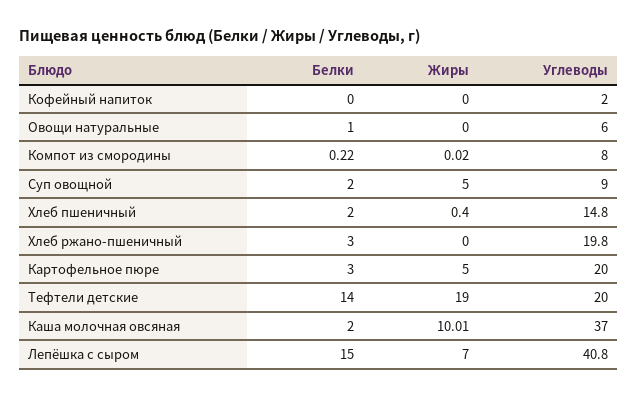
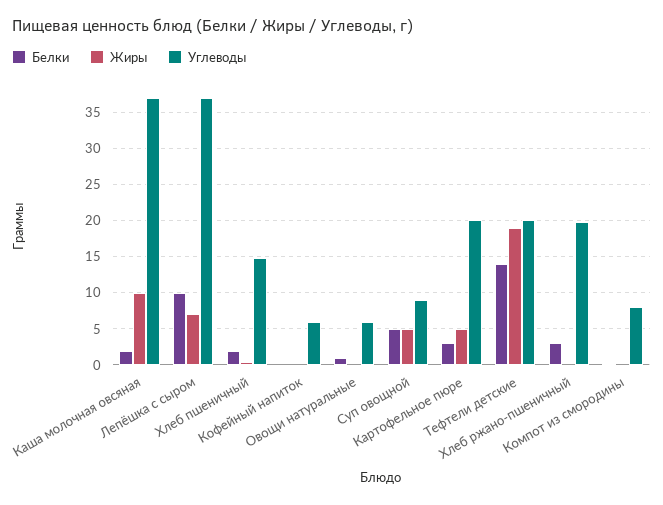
  {
    "Белки": {
      "Кофейный напиток": 0,
      "Овощи натуральные": 1,
      "Компот из смородины": 0.22,
-     "Суп овощной": 2,
+     "Суп овощной": 5,
      "Хлеб пшеничный": 2,
      "Хлеб ржано-пшеничный": 3,
      "Картофельное пюре": 3,
      "Тефтели детские": 14,
      "Каша молочная овсяная": 2,
-     "Лепёшка с сыром": 15
+     "Лепёшка с сыром": 10
    },
    "Жиры": {
      "Кофейный напиток": 0,
      "Овощи натуральные": 0,
      "Компот из смородины": 0.02,
      "Суп овощной": 5,
      "Хлеб пшеничный": 0.4,
      "Хлеб ржано-пшеничный": 0,
      "Картофельное пюре": 5,
      "Тефтели детские": 19,
      "Каша молочная овсяная": 10.01,
      "Лепёшка с сыром": 7
    },
    "Углеводы": {
-     "Кофейный напиток": 2,
+     "Кофейный напиток": 6,
      "Овощи натуральные": 6,
      "Компот из смородины": 8,
      "Суп овощной": 9,
      "Хлеб пшеничный": 14.8,
      "Хлеб ржано-пшеничный": 19.8,
      "Картофельное пюре": 20,
      "Тефтели детские": 20,
      "Каша молочная овсяная": 37,
-     "Лепёшка с сыром": 40.8
+     "Лепёшка с сыром": 37
    }
  }

